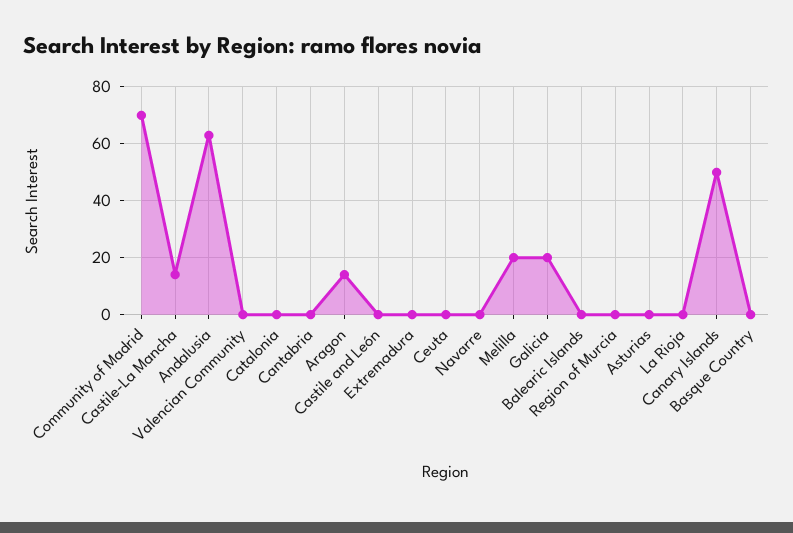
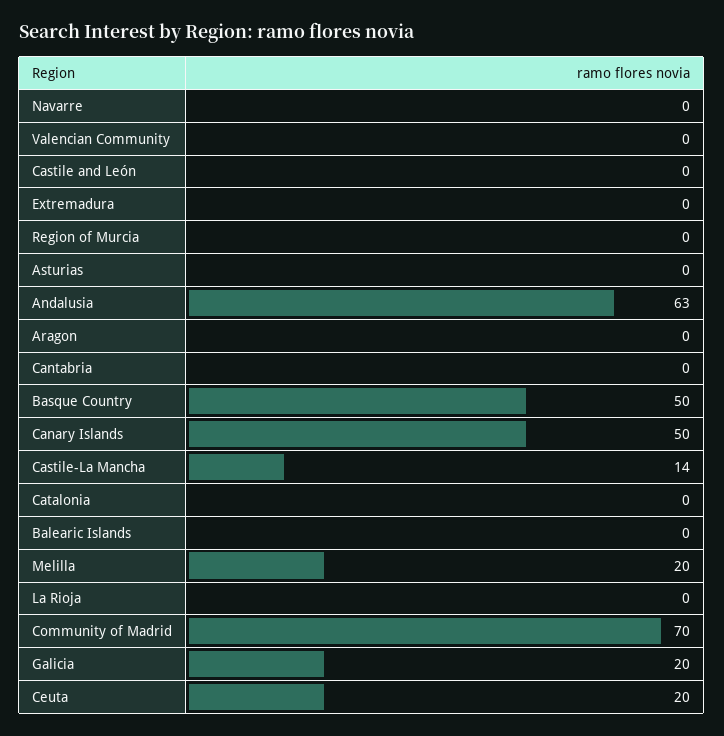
  {
    "Community of Madrid": 70,
    "Castile-La Mancha": 14,
    "Andalusia": 63,
    "Valencian Community": 0,
    "Catalonia": 0,
    "Cantabria": 0,
-   "Aragon": 15,
+   "Aragon": 0,
    "Castile and León": 0,
    "Extremadura": 0,
-   "Ceuta": 0,
+   "Ceuta": 20,
    "Navarre": 0,
    "Melilla": 20,
    "Galicia": 20,
    "Balearic Islands": 0,
    "Region of Murcia": 0,
    "Asturias": 0,
    "La Rioja": 0,
    "Canary Islands": 50,
-   "Basque Country": 0
+   "Basque Country": 50
  }

